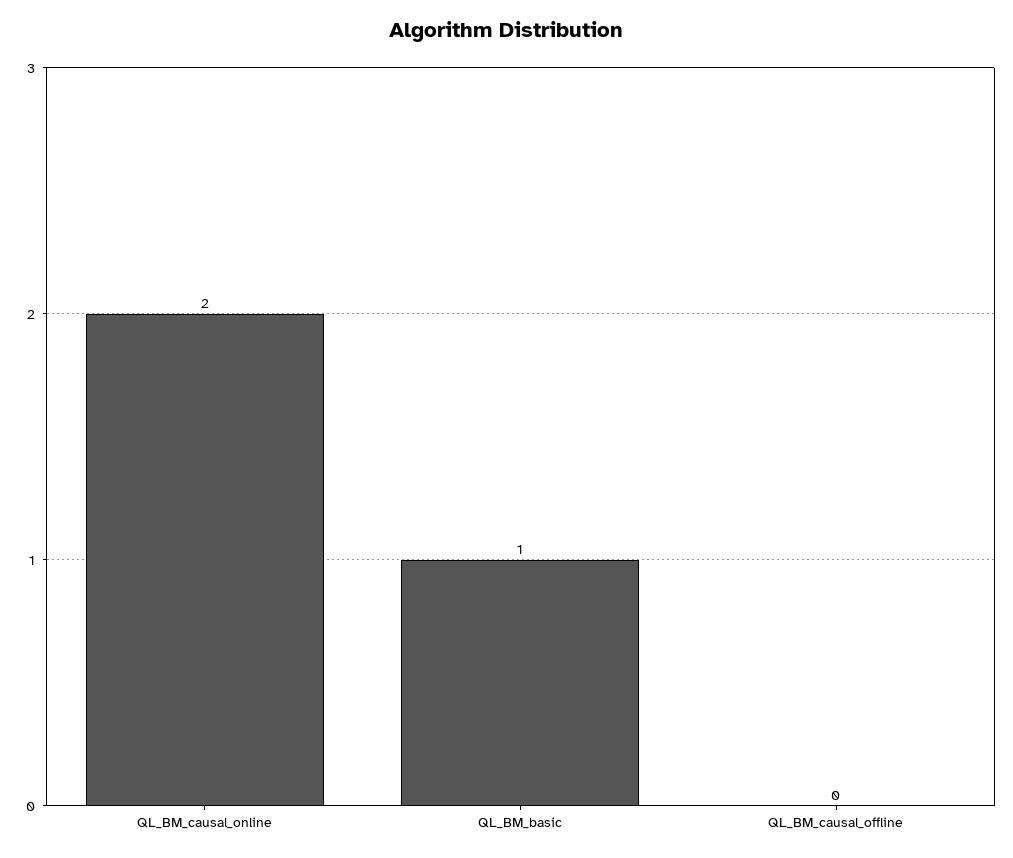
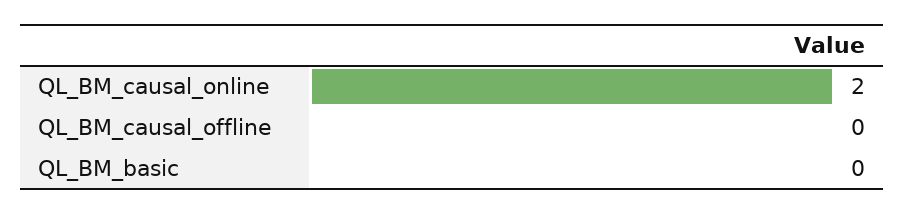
  {
    "QL_BM_causal_online": 2,
-   "QL_BM_basic": 1,
+   "QL_BM_basic": 0,
    "QL_BM_causal_offline": 0
  }

